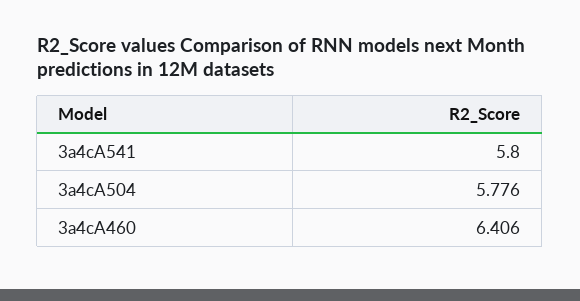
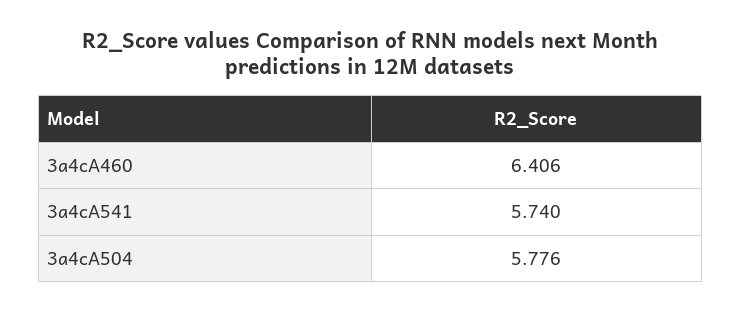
  {
-   "3a4cA541": 5.8,
+   "3a4cA541": 5.74,
    "3a4cA504": 5.776,
    "3a4cA460": 6.406
  }

